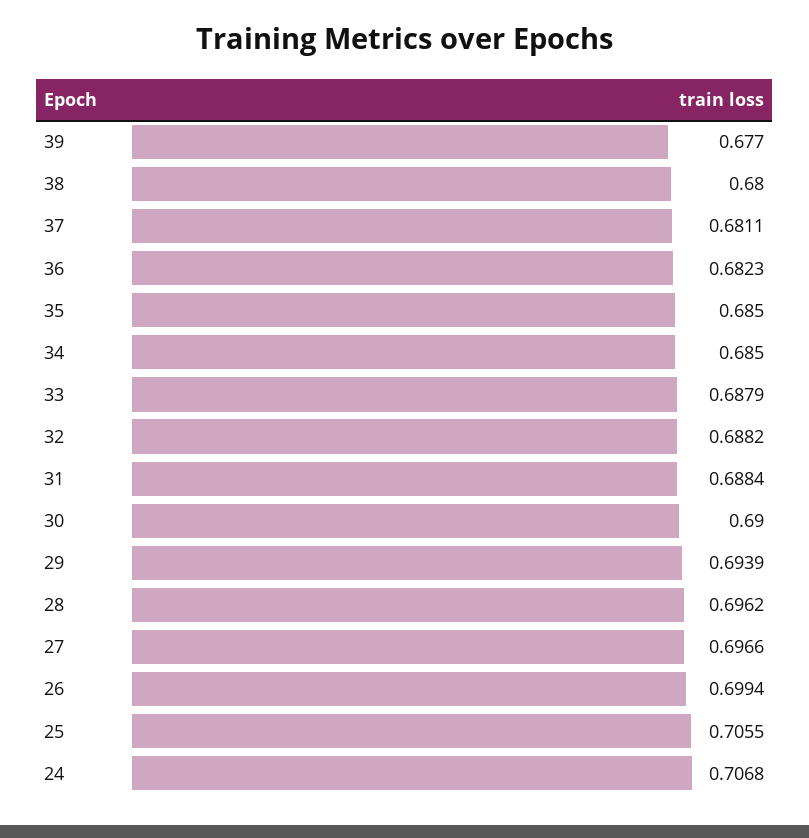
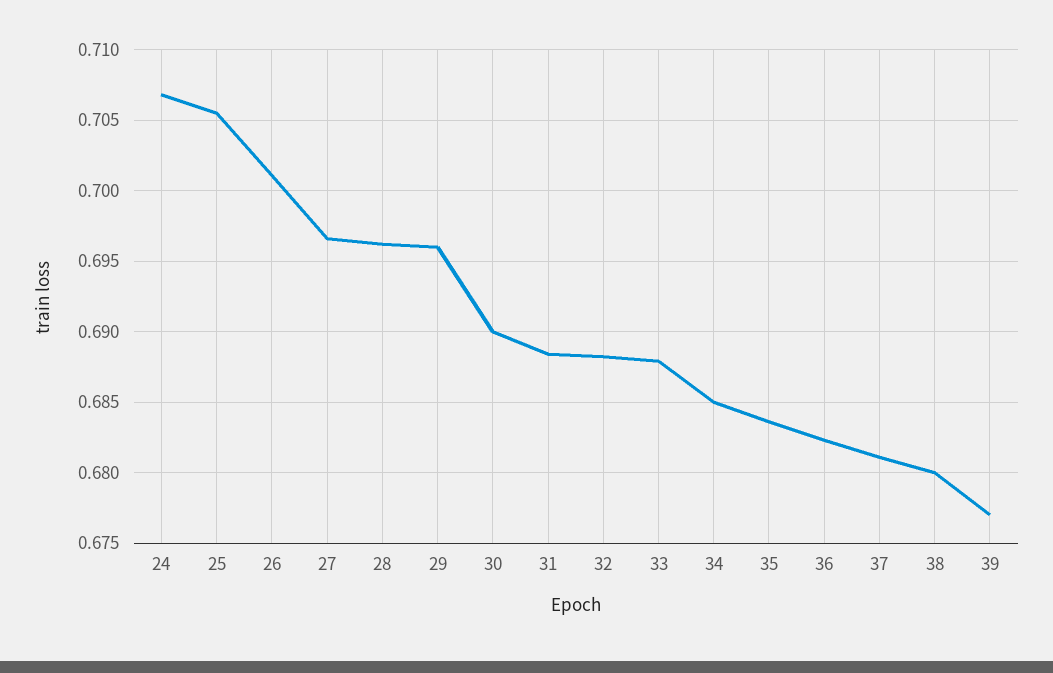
  {
    "39": 0.677,
    "38": 0.68,
    "37": 0.6811,
    "36": 0.6823,
-   "35": 0.685,
+   "35": 0.6835,
    "34": 0.685,
    "33": 0.6879,
    "32": 0.6882,
    "31": 0.6884,
    "30": 0.69,
-   "29": 0.6939,
+   "29": 0.696,
    "28": 0.6962,
    "27": 0.6966,
-   "26": 0.6994,
+   "26": 0.701,
    "25": 0.7055,
    "24": 0.7068
  }

